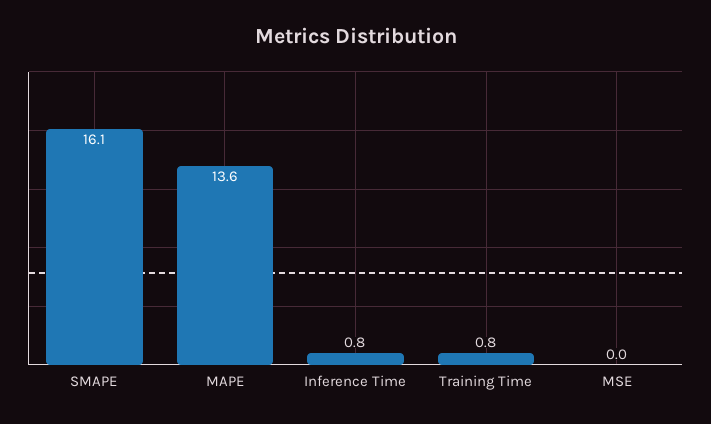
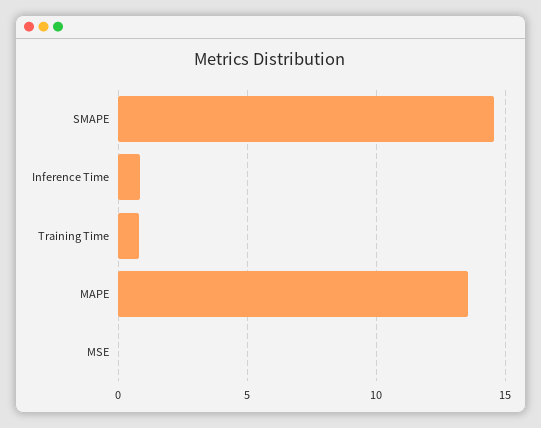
  {
-   "SMAPE": 16.1,
+   "SMAPE": 14.5,
    "MAPE": 13.6,
    "Inference Time": 0.8,
    "Training Time": 0.8,
    "MSE": 0
  }

